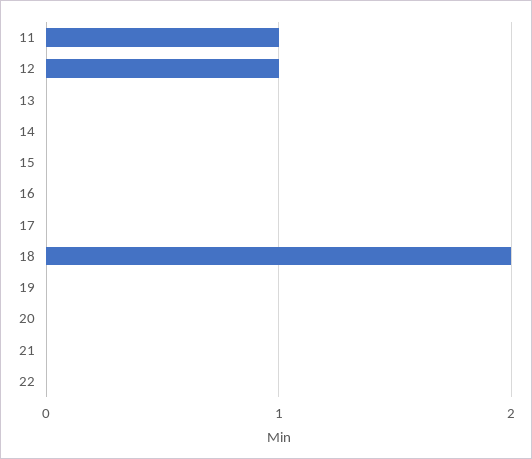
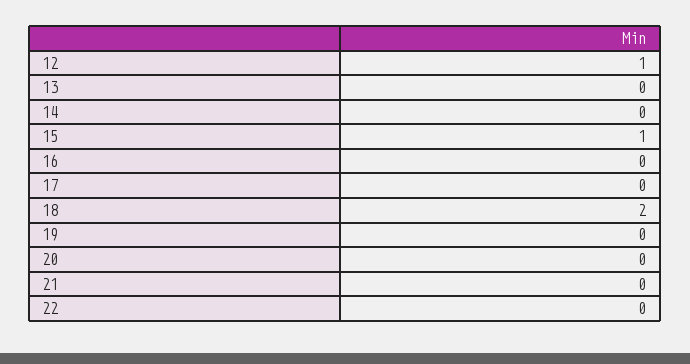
  {
-   "11": 1,
    "12": 1,
    "13": 0,
    "14": 0,
-   "15": 0,
+   "15": 1,
    "16": 0,
    "17": 0,
    "18": 2,
    "19": 0,
    "20": 0,
    "21": 0,
    "22": 0
  }

